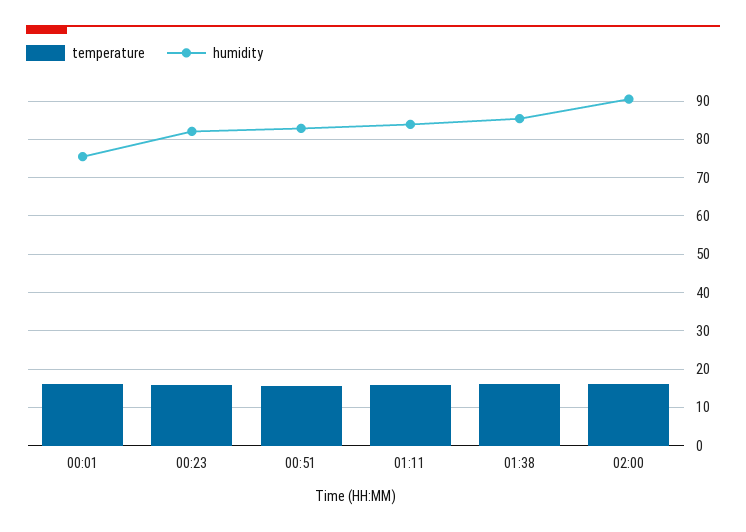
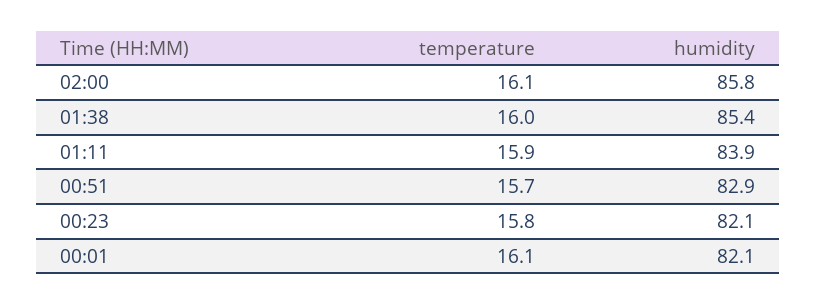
  {
    "temperature": {
      "00:01": 16.1,
      "00:23": 15.8,
      "00:51": 15.7,
      "01:11": 15.9,
      "01:38": 16,
      "02:00": 16.1
    },
    "humidity": {
-     "00:01": 76,
+     "00:01": 82.1,
      "00:23": 82.1,
      "00:51": 82.9,
      "01:11": 83.9,
      "01:38": 85.4,
-     "02:00": 90
+     "02:00": 85.8
    }
  }

